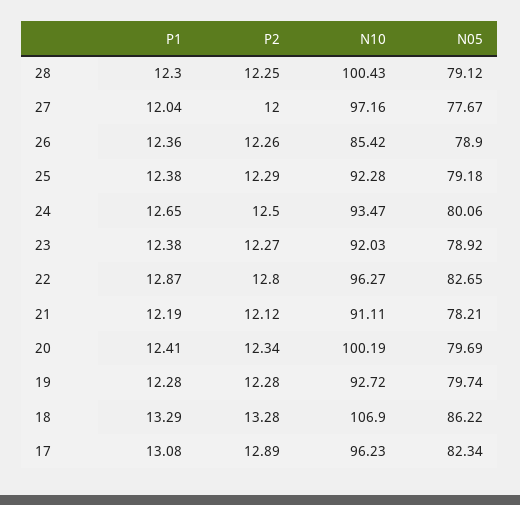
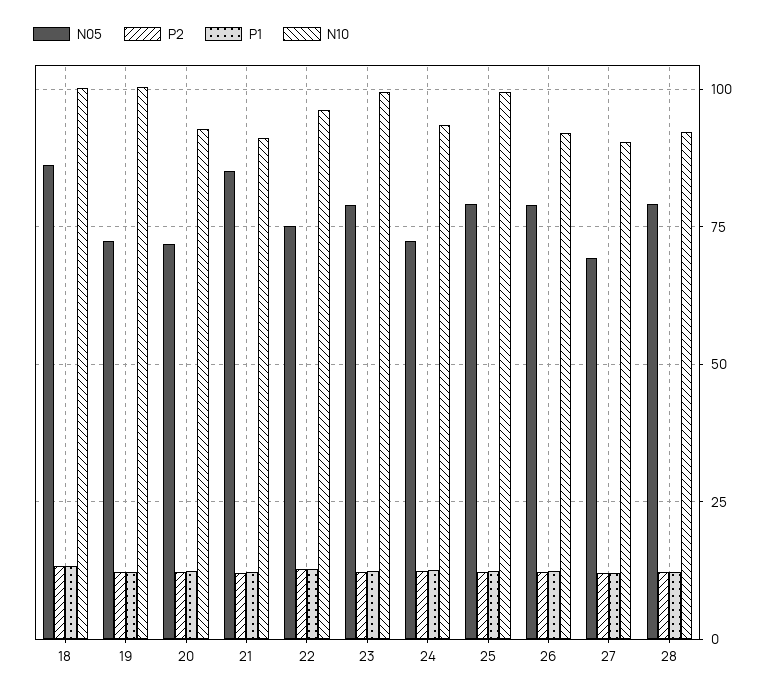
  {
    "P1": {
      "28": 12.3,
      "27": 12.04,
      "26": 12.36,
      "25": 12.38,
      "24": 12.65,
      "23": 12.38,
      "22": 12.87,
      "21": 12.19,
      "20": 12.41,
      "19": 12.28,
-     "18": 13.29,
+     "18": 13.29
-     "17": 13.08
    },
    "P2": {
      "28": 12.25,
      "27": 12,
      "26": 12.26,
      "25": 12.29,
      "24": 12.5,
      "23": 12.27,
      "22": 12.8,
      "21": 12.12,
      "20": 12.34,
      "19": 12.28,
-     "18": 13.28,
+     "18": 13.28
-     "17": 12.89
    },
    "N10": {
-     "28": 100.43,
+     "28": 92.5,
-     "27": 97.16,
+     "27": 90,
-     "26": 85.42,
+     "26": 92.5,
-     "25": 92.28,
+     "25": 100,
      "24": 93.47,
-     "23": 92.03,
+     "23": 100,
      "22": 96.27,
      "21": 91.11,
-     "20": 100.19,
+     "20": 92.5,
-     "19": 92.72,
+     "19": 100,
-     "18": 106.9,
+     "18": 100
-     "17": 96.23
    },
    "N05": {
      "28": 79.12,
-     "27": 77.67,
+     "27": 70,
      "26": 78.9,
      "25": 79.18,
-     "24": 80.06,
+     "24": 72.5,
      "23": 78.92,
-     "22": 82.65,
+     "22": 75,
-     "21": 78.21,
+     "21": 85,
-     "20": 79.69,
+     "20": 72.5,
-     "19": 79.74,
+     "19": 72.5,
-     "18": 86.22,
+     "18": 86.22
-     "17": 82.34
    }
  }

